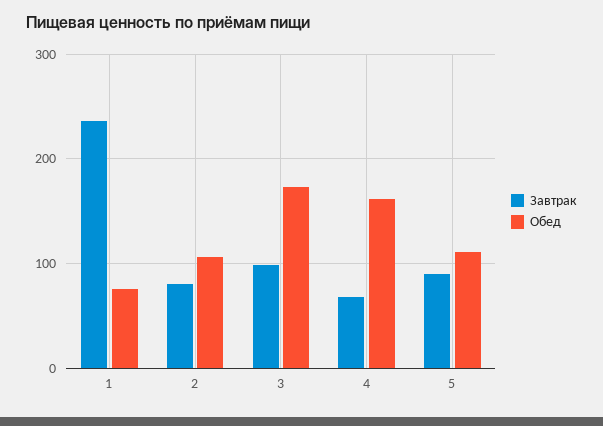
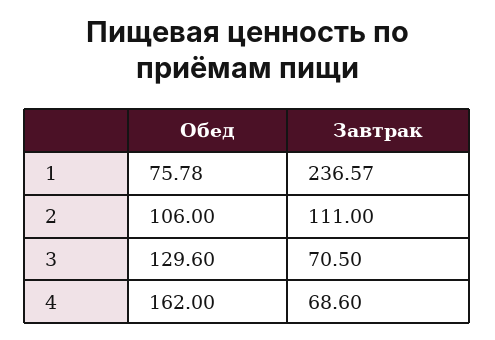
  {
    "Завтрак": {
      "1": 236.57,
-     "2": 80,
+     "2": 111,
-     "3": 100,
+     "3": 70.5,
-     "4": 68.6,
+     "4": 68.6
-     "5": 90
    },
    "Обед": {
      "1": 75.78,
      "2": 106,
-     "3": 170,
+     "3": 129.6,
-     "4": 162,
+     "4": 162
-     "5": 110
    }
  }

